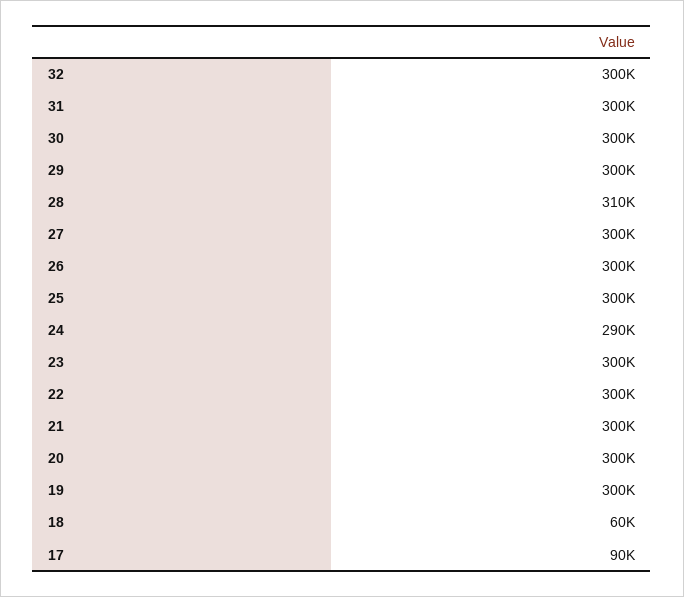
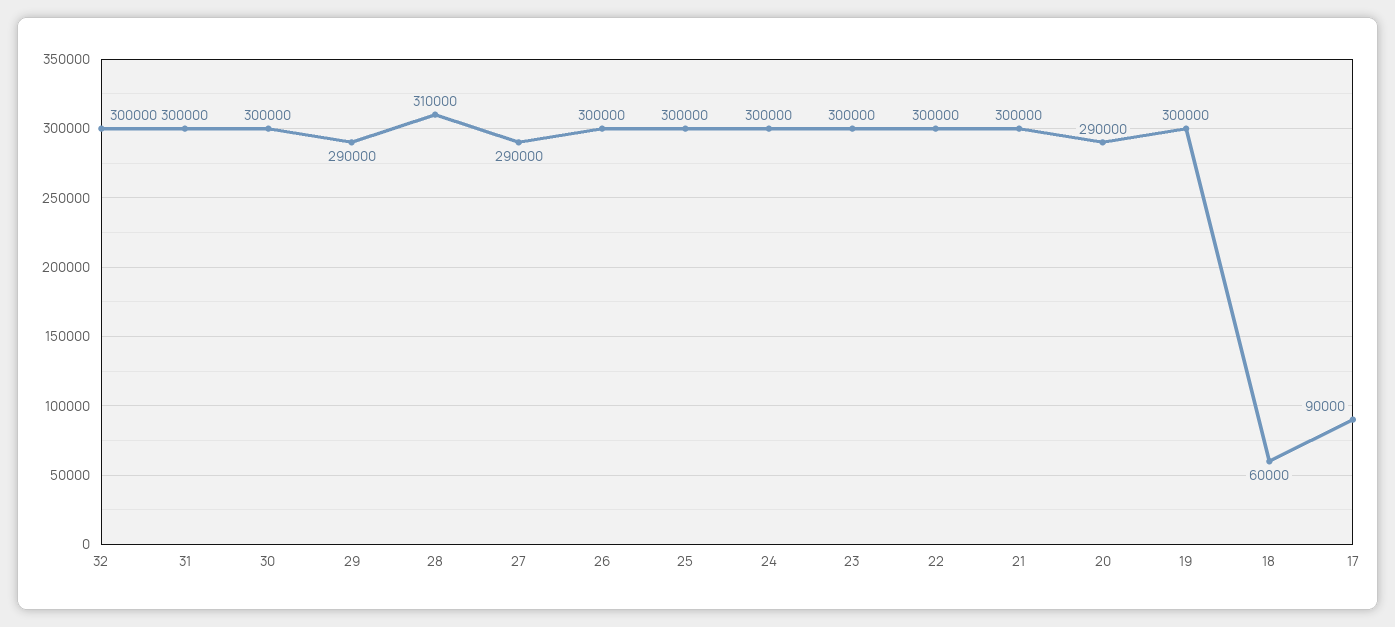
  {
    "32": 300000,
    "31": 300000,
    "30": 300000,
-   "29": 300000,
+   "29": 290000,
    "28": 310000,
-   "27": 300000,
+   "27": 290000,
    "26": 300000,
    "25": 300000,
-   "24": 290000,
+   "24": 300000,
    "23": 300000,
    "22": 300000,
    "21": 300000,
-   "20": 300000,
+   "20": 290000,
    "19": 300000,
    "18": 60000,
    "17": 90000
  }

